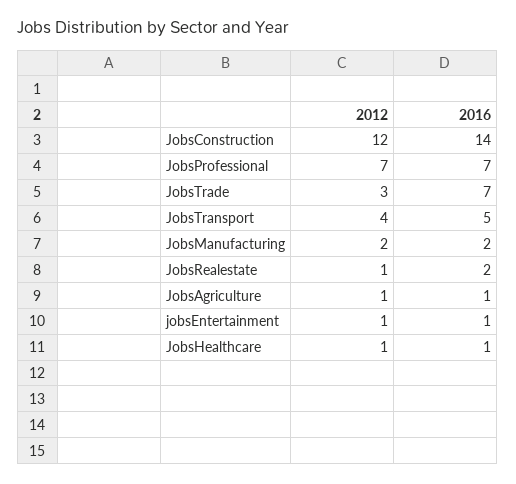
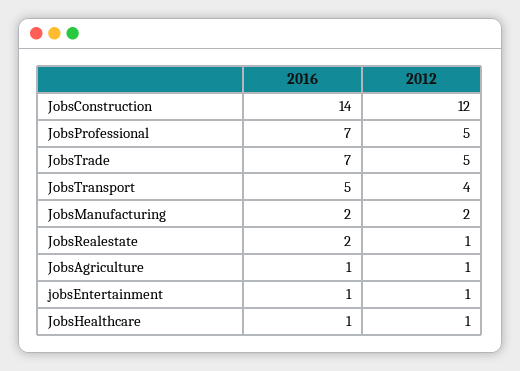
  {
    "2012": {
      "JobsConstruction": 12,
-     "JobsProfessional": 7,
+     "JobsProfessional": 5,
-     "JobsTrade": 3,
+     "JobsTrade": 5,
      "JobsTransport": 4,
      "JobsManufacturing": 2,
      "JobsRealestate": 1,
      "JobsAgriculture": 1,
      "jobsEntertainment": 1,
      "JobsHealthcare": 1
    },
    "2016": {
      "JobsConstruction": 14,
      "JobsProfessional": 7,
      "JobsTrade": 7,
      "JobsTransport": 5,
      "JobsManufacturing": 2,
      "JobsRealestate": 2,
      "JobsAgriculture": 1,
      "jobsEntertainment": 1,
      "JobsHealthcare": 1
    }
  }

